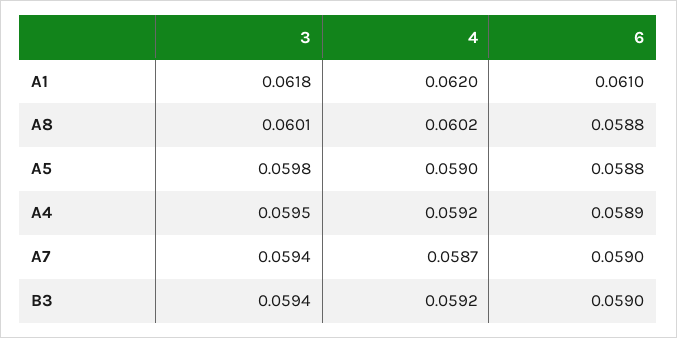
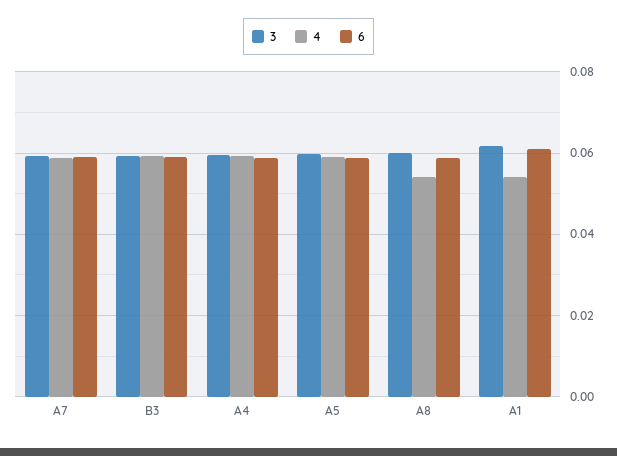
  {
    "3": {
      "A1": 0.0618,
      "A8": 0.0601,
      "A5": 0.0598,
      "A4": 0.0595,
      "A7": 0.0594,
      "B3": 0.0594
    },
    "4": {
-     "A1": 0.062,
+     "A1": 0.054,
-     "A8": 0.0602,
+     "A8": 0.054,
      "A5": 0.059,
      "A4": 0.0592,
      "A7": 0.0587,
      "B3": 0.0592
    },
    "6": {
      "A1": 0.061,
      "A8": 0.0588,
      "A5": 0.0588,
      "A4": 0.0589,
      "A7": 0.059,
      "B3": 0.059
    }
  }

